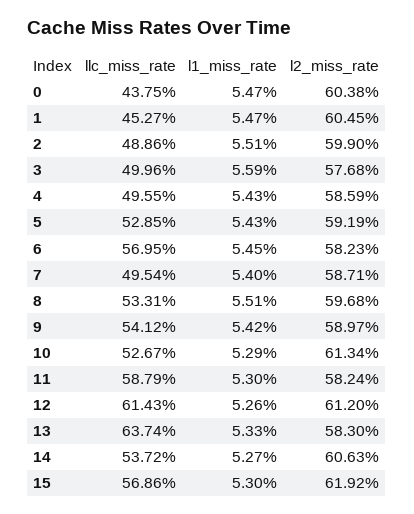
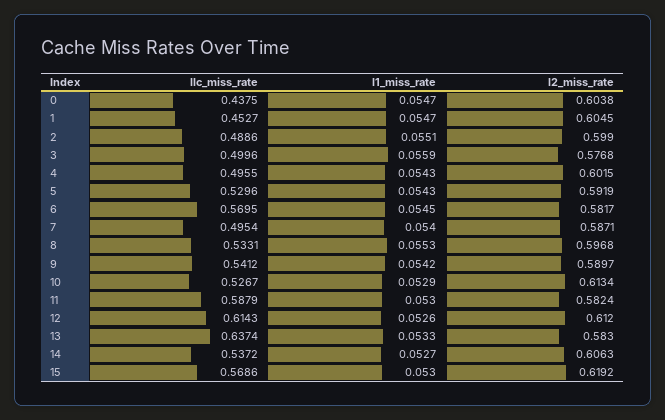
  {
    "llc_miss_rate": {
      "0": 0.4375,
      "1": 0.4527,
      "2": 0.4886,
      "3": 0.4996,
      "4": 0.4955,
-     "5": 0.5285,
+     "5": 0.5296,
      "6": 0.5695,
      "7": 0.4954,
      "8": 0.5331,
      "9": 0.5412,
      "10": 0.5267,
      "11": 0.5879,
      "12": 0.6143,
      "13": 0.6374,
      "14": 0.5372,
      "15": 0.5686
    },
    "l1_miss_rate": {
      "0": 0.0547,
      "1": 0.0547,
      "2": 0.0551,
      "3": 0.0559,
      "4": 0.0543,
      "5": 0.0543,
      "6": 0.0545,
      "7": 0.054,
-     "8": 0.0551,
+     "8": 0.0553,
      "9": 0.0542,
      "10": 0.0529,
      "11": 0.053,
      "12": 0.0526,
      "13": 0.0533,
      "14": 0.0527,
      "15": 0.053
    },
    "l2_miss_rate": {
      "0": 0.6038,
      "1": 0.6045,
      "2": 0.599,
      "3": 0.5768,
-     "4": 0.5859,
+     "4": 0.6015,
      "5": 0.5919,
-     "6": 0.5823,
+     "6": 0.5817,
      "7": 0.5871,
      "8": 0.5968,
      "9": 0.5897,
      "10": 0.6134,
      "11": 0.5824,
      "12": 0.612,
      "13": 0.583,
      "14": 0.6063,
      "15": 0.6192
    }
  }

